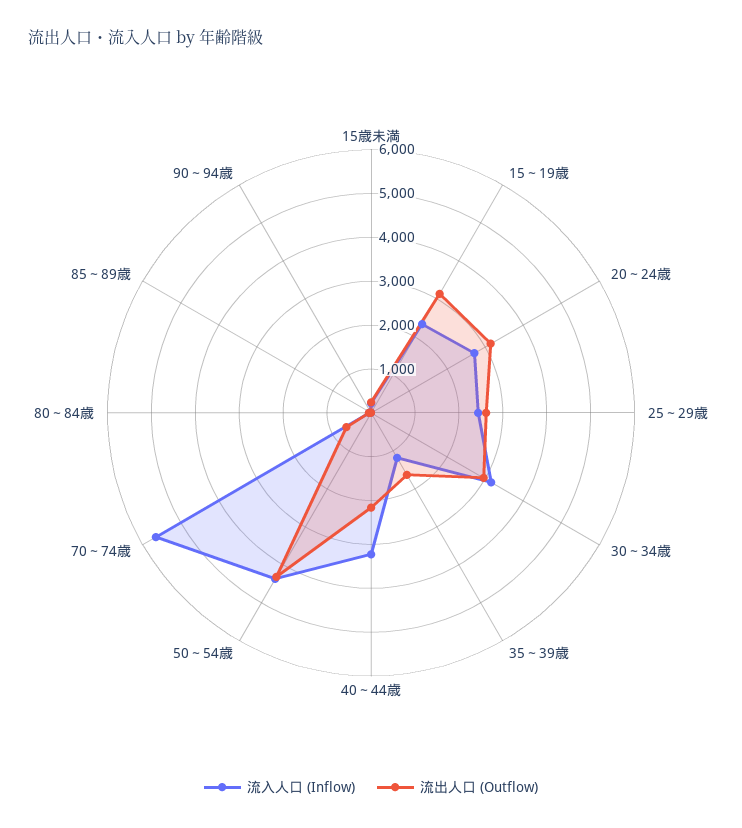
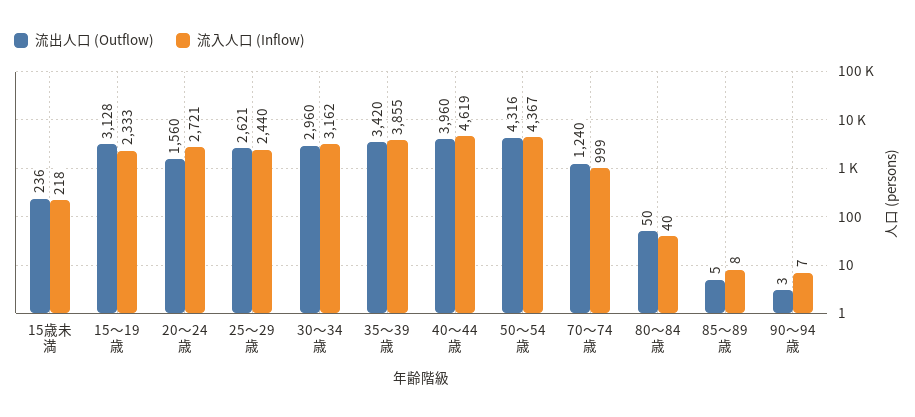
  {
    "流入人口 (Inflow)": {
      "15歳未満": 218,
      "15～19歳": 2333,
      "20～24歳": 2721,
      "25～29歳": 2440,
      "30～34歳": 3162,
-     "35～39歳": 1200,
+     "35～39歳": 3855,
-     "40～44歳": 3200,
+     "40～44歳": 4619,
      "50～54歳": 4367,
-     "70～74歳": 5600,
+     "70～74歳": 999,
      "80～84歳": 40,
      "85～89歳": 8,
      "90～94歳": 7
    },
    "流出人口 (Outflow)": {
      "15歳未満": 236,
      "15～19歳": 3128,
-     "20～24歳": 3200,
+     "20～24歳": 1560,
      "25～29歳": 2621,
      "30～34歳": 2960,
-     "35～39歳": 1600,
+     "35～39歳": 3420,
-     "40～44歳": 2200,
+     "40～44歳": 3960,
      "50～54歳": 4316,
-     "70～74歳": 600,
+     "70～74歳": 1240,
      "80～84歳": 50,
      "85～89歳": 5,
      "90～94歳": 3
    }
  }

